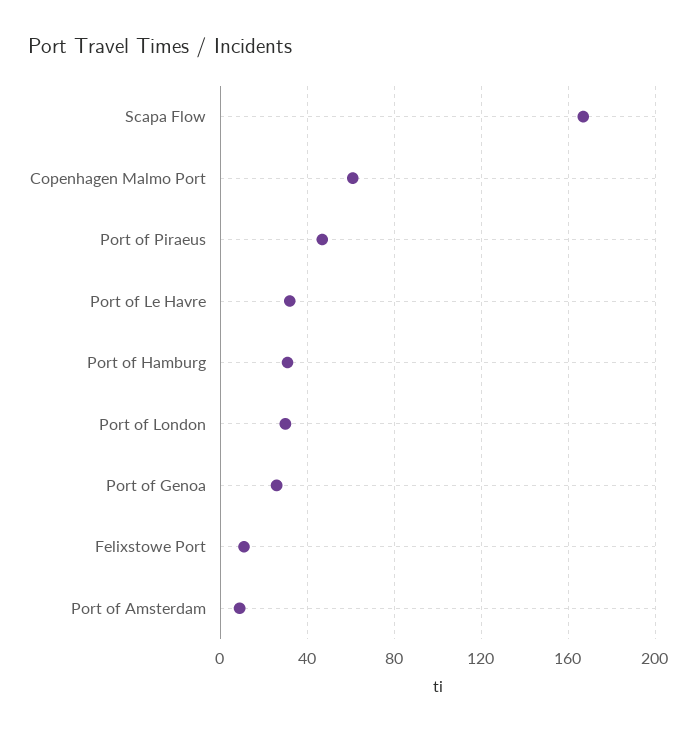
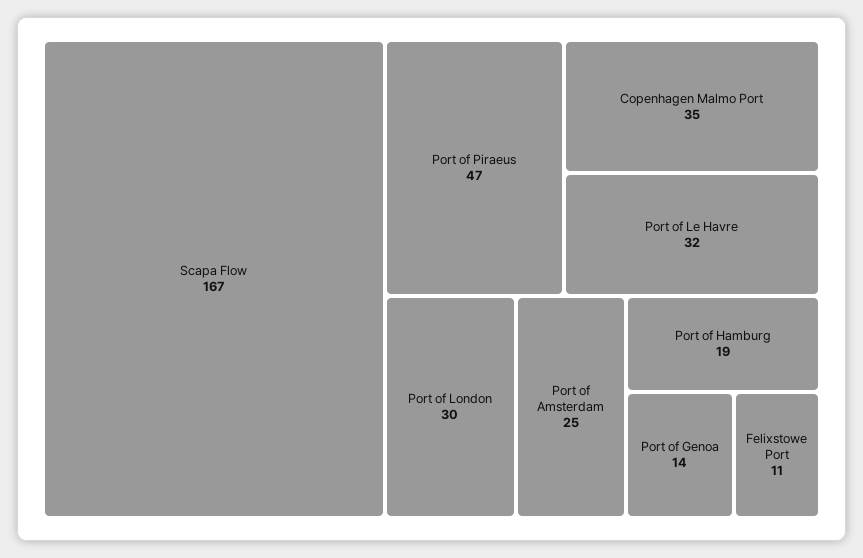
  {
    "Scapa Flow": 167,
-   "Copenhagen Malmo Port": 60,
+   "Copenhagen Malmo Port": 35,
    "Port of Piraeus": 47,
    "Port of Le Havre": 32,
-   "Port of Hamburg": 30,
+   "Port of Hamburg": 19,
    "Port of London": 30,
-   "Port of Genoa": 25,
+   "Port of Genoa": 14,
    "Felixstowe Port": 11,
-   "Port of Amsterdam": 10
+   "Port of Amsterdam": 25
  }

